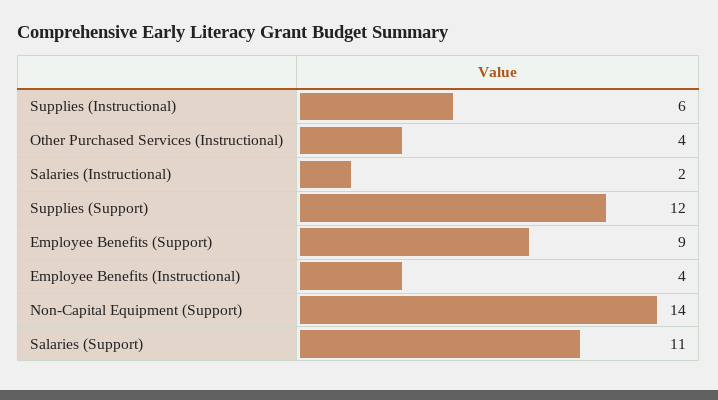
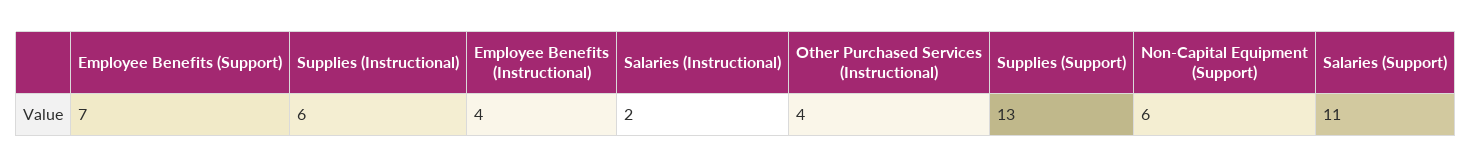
  {
    "Supplies (Instructional)": 6,
    "Other Purchased Services (Instructional)": 4,
    "Salaries (Instructional)": 2,
-   "Supplies (Support)": 12,
+   "Supplies (Support)": 13,
-   "Employee Benefits (Support)": 9,
+   "Employee Benefits (Support)": 7,
    "Employee Benefits (Instructional)": 4,
-   "Non-Capital Equipment (Support)": 14,
+   "Non-Capital Equipment (Support)": 6,
    "Salaries (Support)": 11
  }

